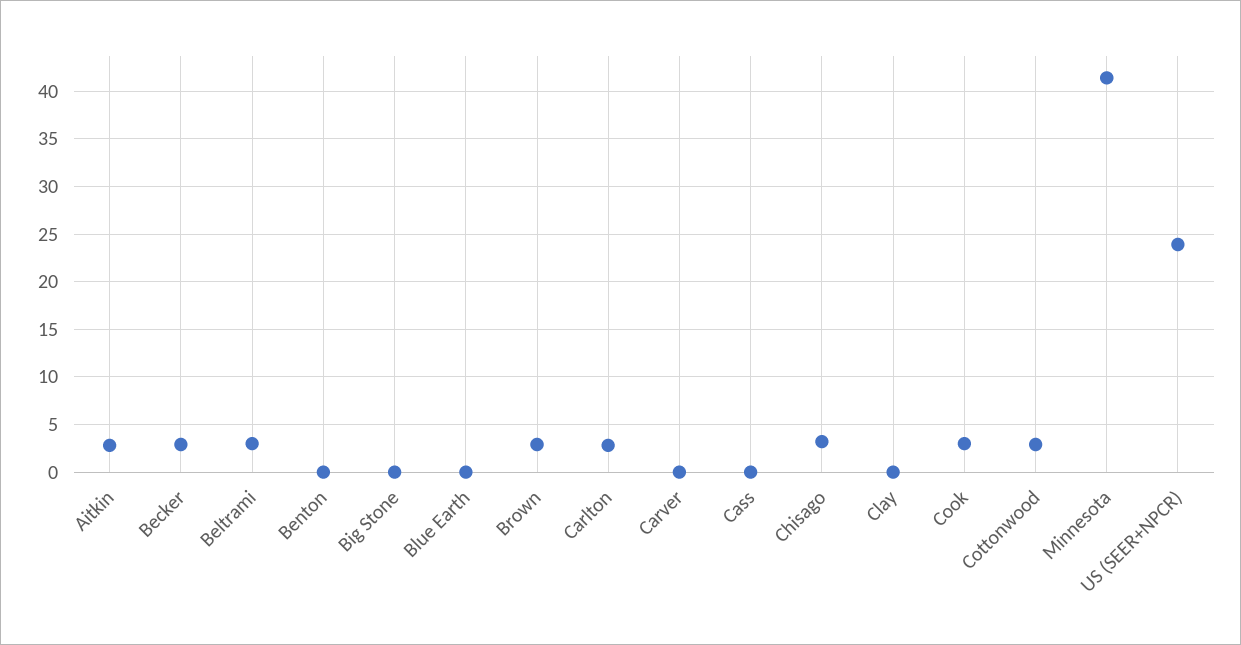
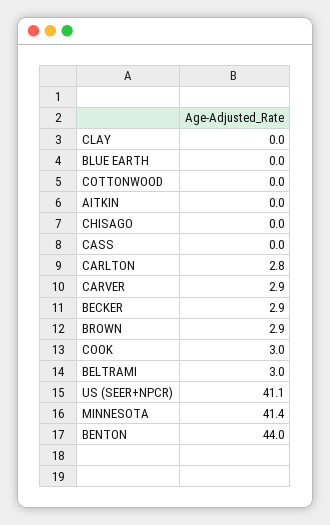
  {
-   "Aitkin": 3,
+   "Aitkin": 0,
    "Becker": 2.9,
    "Beltrami": 3,
-   "Benton": 0,
+   "Benton": 44,
-   "Big Stone": 0,
    "Blue Earth": 0,
    "Brown": 2.9,
    "Carlton": 2.8,
-   "Carver": 0,
+   "Carver": 2.9,
    "Cass": 0,
-   "Chisago": 3,
+   "Chisago": 0,
    "Clay": 0,
    "Cook": 3,
-   "Cottonwood": 3,
+   "Cottonwood": 0,
    "Minnesota": 41.4,
-   "US (SEER+NPCR)": 24
+   "US (SEER+NPCR)": 41.1
  }

